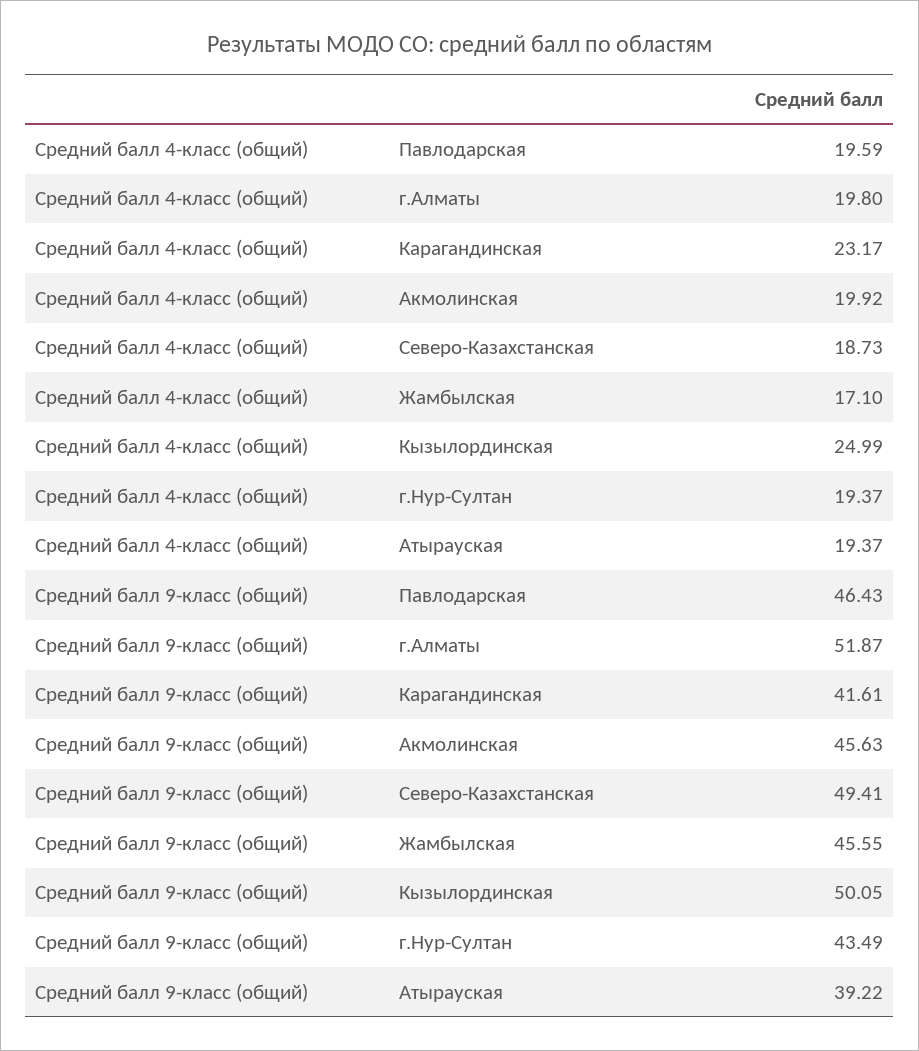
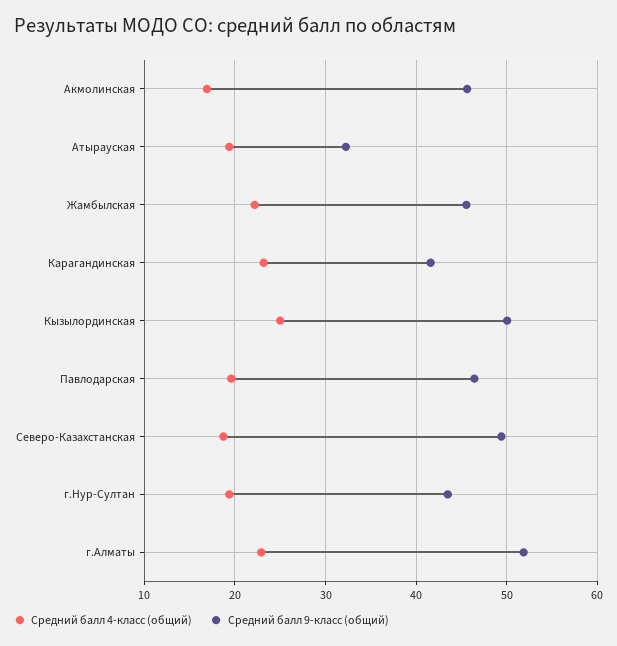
  {
    "Средний балл 4-класс (общий)": {
      "Павлодарская": 19.59,
-     "г.Алматы": 19.8,
+     "г.Алматы": 23,
      "Карагандинская": 23.17,
-     "Акмолинская": 19.92,
+     "Акмолинская": 17,
      "Северо-Казахстанская": 18.73,
-     "Жамбылская": 17.1,
+     "Жамбылская": 22,
      "Кызылординская": 24.99,
      "г.Нур-Султан": 19.37,
      "Атырауская": 19.37
    },
    "Средний балл 9-класс (общий)": {
      "Павлодарская": 46.43,
      "г.Алматы": 51.87,
      "Карагандинская": 41.61,
      "Акмолинская": 45.63,
      "Северо-Казахстанская": 49.41,
      "Жамбылская": 45.55,
      "Кызылординская": 50.05,
      "г.Нур-Султан": 43.49,
-     "Атырауская": 39.22
+     "Атырауская": 32
    }
  }

